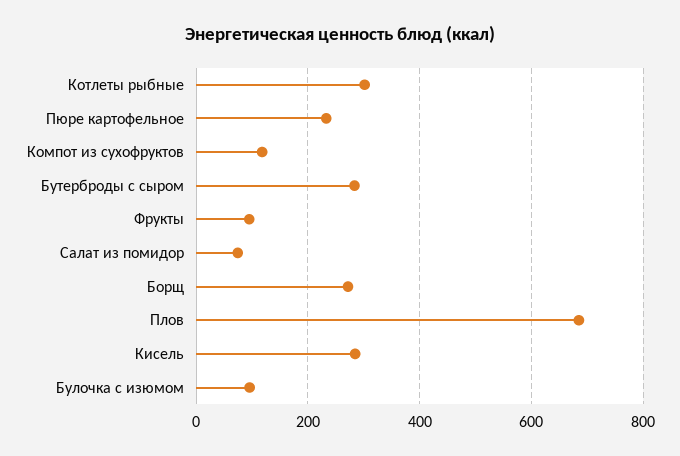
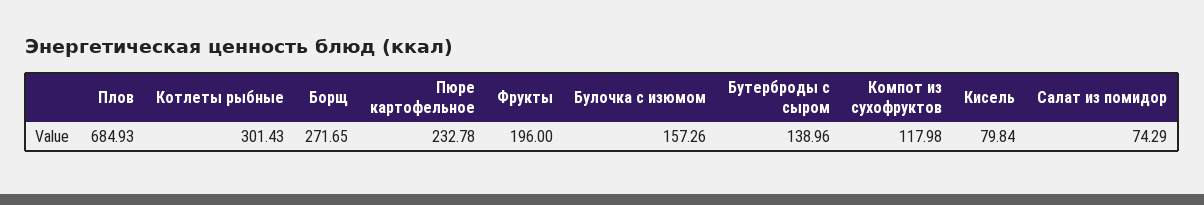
  {
    "Котлеты рыбные": 301.43,
    "Пюре картофельное": 232.78,
    "Компот из сухофруктов": 117.98,
-   "Бутерброды с сыром": 280,
+   "Бутерброды с сыром": 138.96,
-   "Фрукты": 100,
+   "Фрукты": 196,
    "Салат из помидор": 74.29,
    "Борщ": 271.65,
    "Плов": 684.93,
-   "Кисель": 280,
+   "Кисель": 79.84,
-   "Булочка с изюмом": 100
+   "Булочка с изюмом": 157.26
  }

